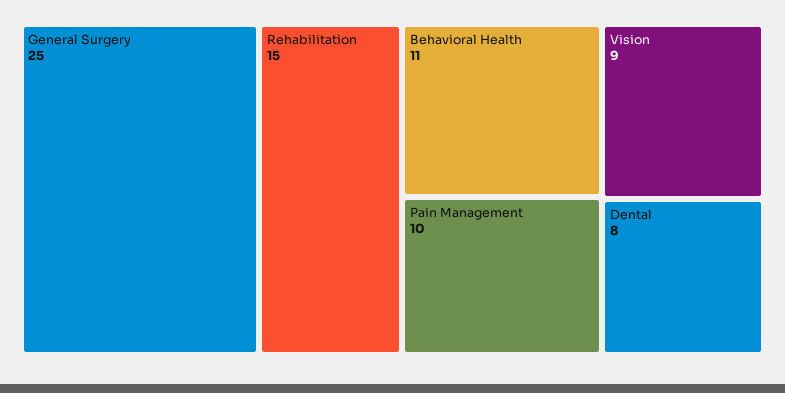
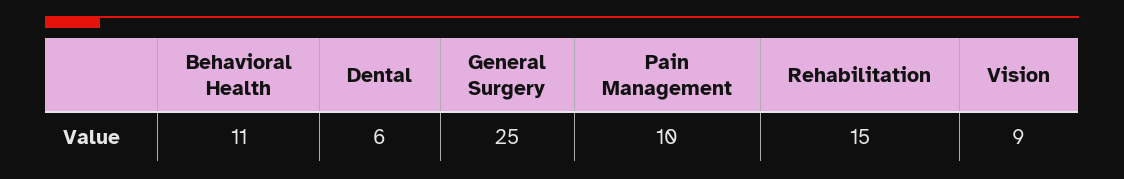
  {
    "General Surgery": 25,
    "Rehabilitation": 15,
    "Behavioral Health": 11,
    "Pain Management": 10,
    "Vision": 9,
-   "Dental": 8
+   "Dental": 6
  }

